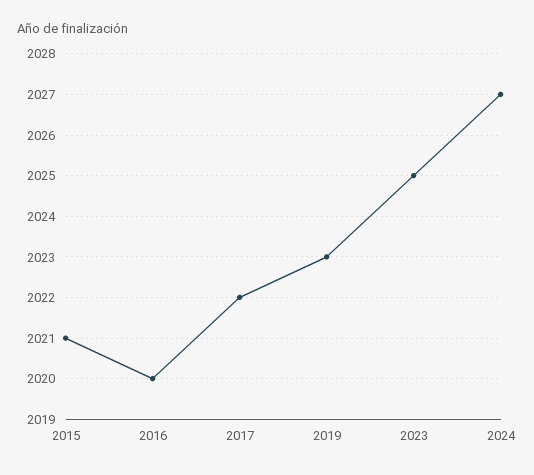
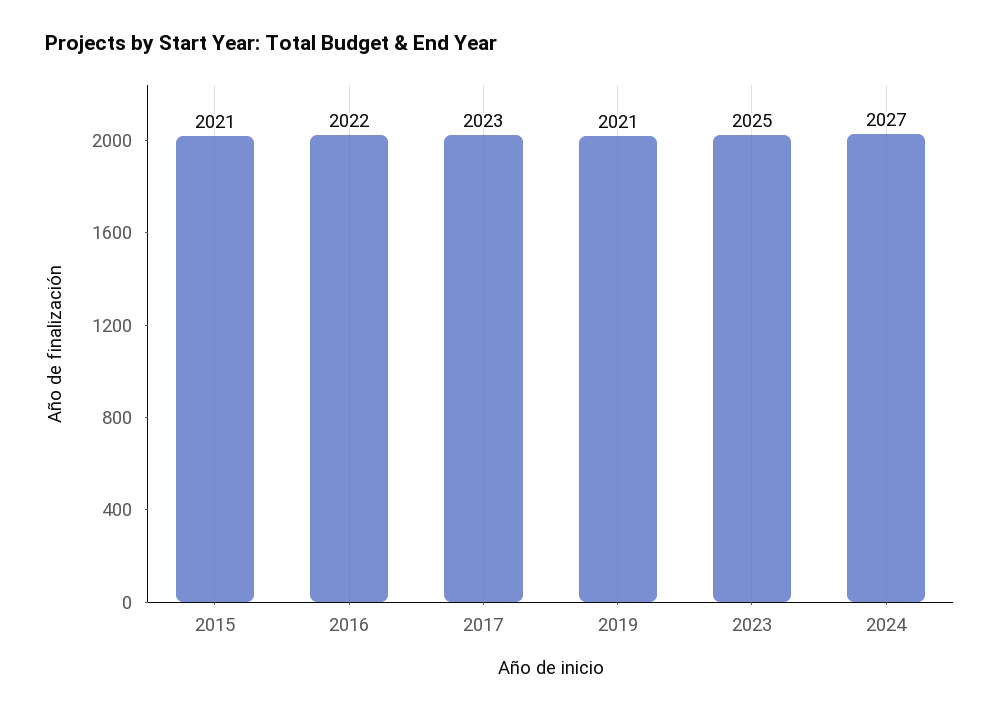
  {
    "2015": 2021,
-   "2016": 2020,
+   "2016": 2022,
-   "2017": 2022,
+   "2017": 2023,
-   "2019": 2023,
+   "2019": 2021,
    "2023": 2025,
    "2024": 2027
  }

